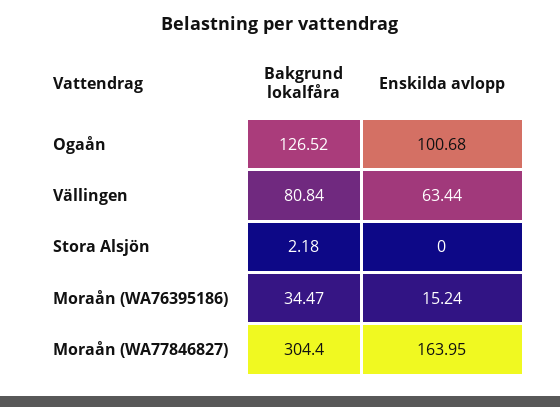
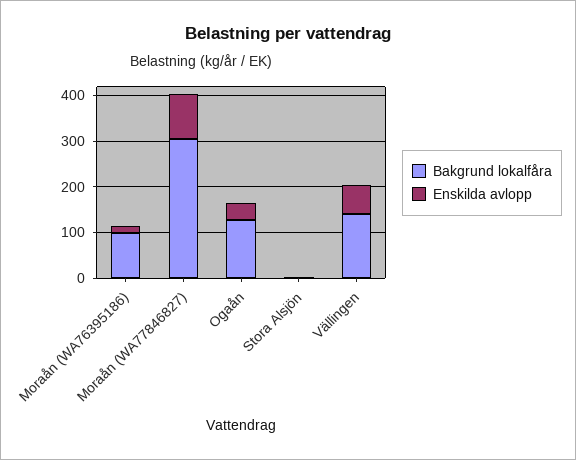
  {
    "Bakgrund lokalfåra": {
      "Ogaån": 126.52,
-     "Vällingen": 80.84,
+     "Vällingen": 140,
      "Stora Alsjön": 2.18,
-     "Moraån (WA76395186)": 34.47,
+     "Moraån (WA76395186)": 100,
      "Moraån (WA77846827)": 304.4
    },
    "Enskilda avlopp": {
-     "Ogaån": 100.68,
+     "Ogaån": 40,
      "Vällingen": 63.44,
      "Stora Alsjön": 0,
      "Moraån (WA76395186)": 15.24,
-     "Moraån (WA77846827)": 163.95
+     "Moraån (WA77846827)": 100
    }
  }

